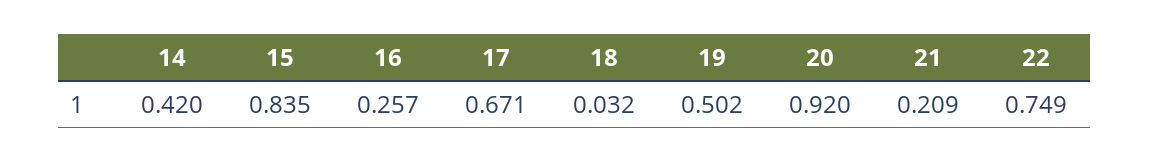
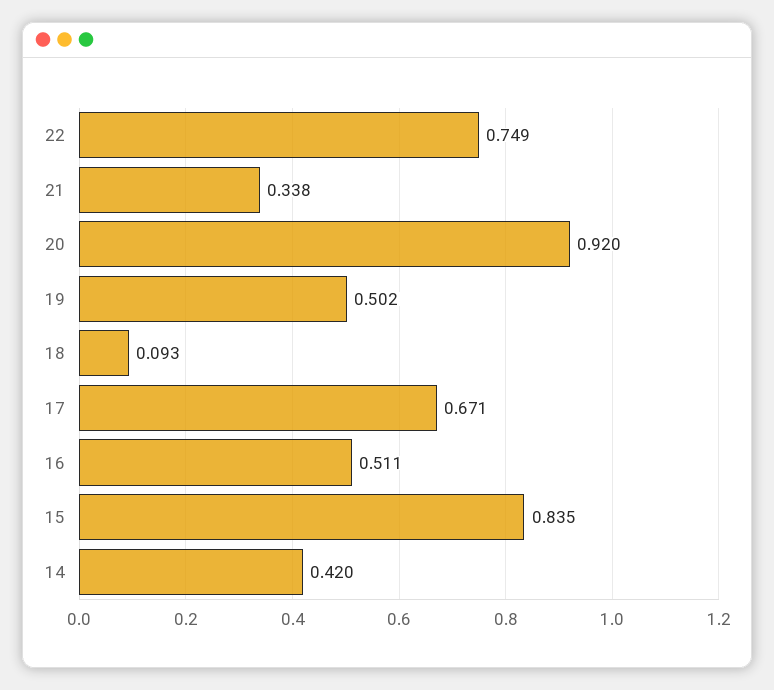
  {
    "14": 0.42,
    "15": 0.835,
-   "16": 0.257,
+   "16": 0.511,
    "17": 0.671,
-   "18": 0.032,
+   "18": 0.093,
    "19": 0.502,
    "20": 0.92,
-   "21": 0.209,
+   "21": 0.338,
    "22": 0.749
  }

